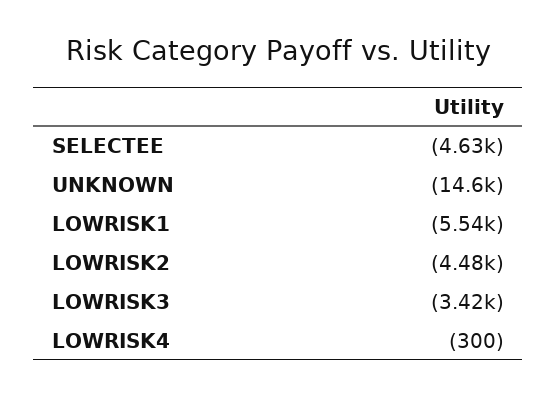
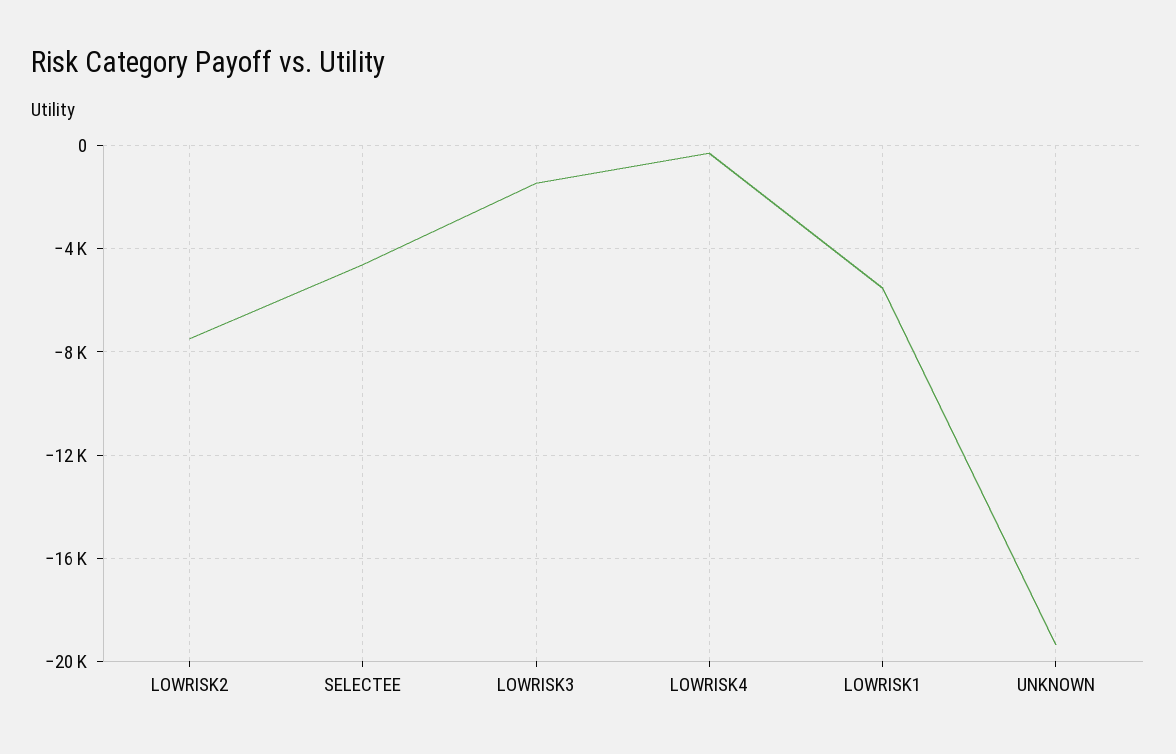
  {
    "SELECTEE": -4630,
-   "UNKNOWN": -14600,
+   "UNKNOWN": -19500,
    "LOWRISK1": -5540,
-   "LOWRISK2": -4480,
+   "LOWRISK2": -7500,
-   "LOWRISK3": -3420,
+   "LOWRISK3": -1500,
    "LOWRISK4": -300
  }

